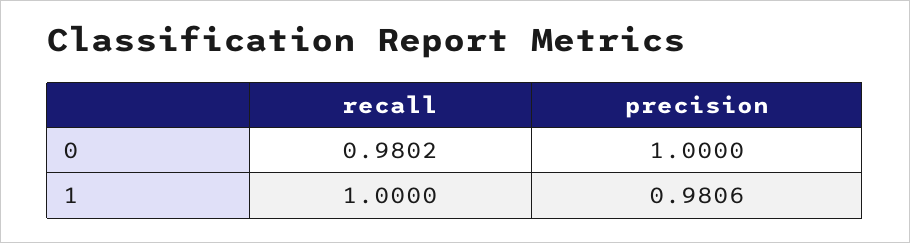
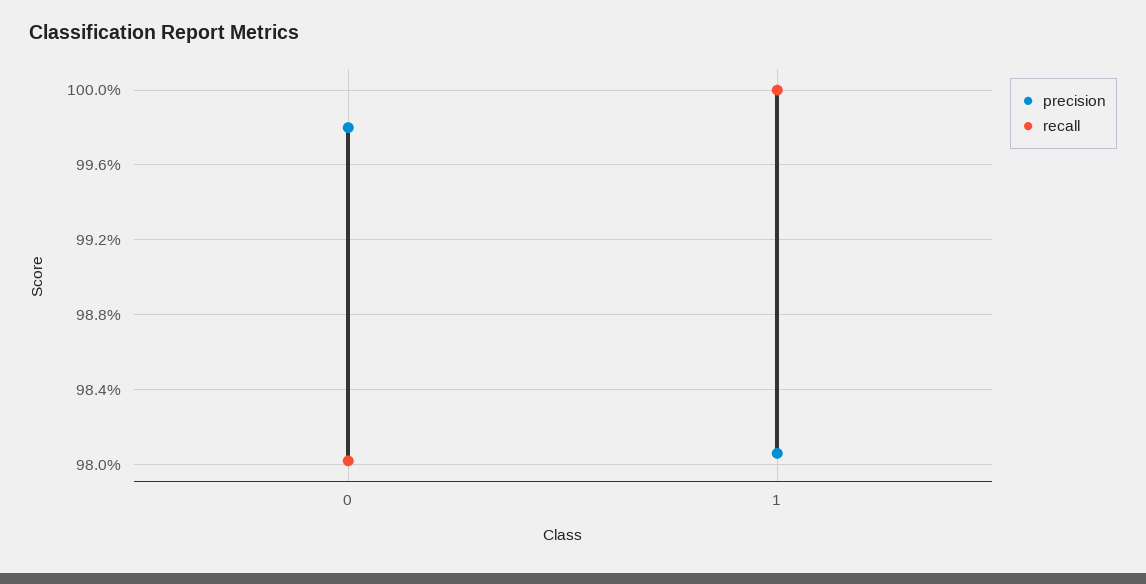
  {
    "recall": {
      "0": 0.9802,
      "1": 1
    },
    "precision": {
-     "0": 1,
+     "0": 0.998,
      "1": 0.9806
    }
  }

